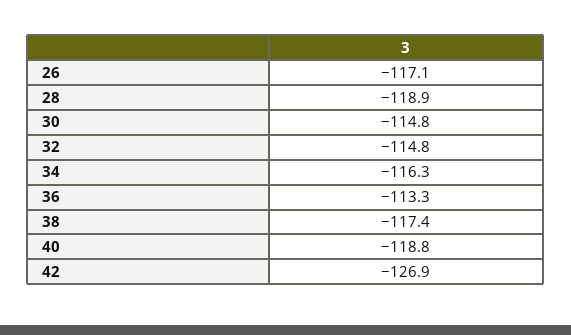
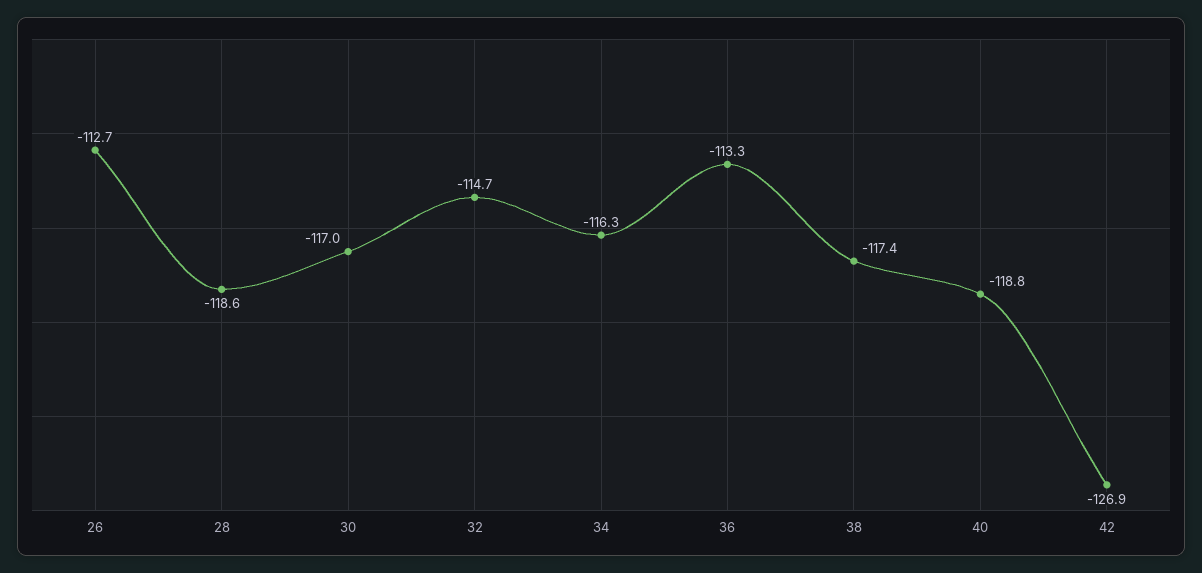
  {
-   "26": -117.1,
+   "26": -112.7,
-   "28": -118.9,
+   "28": -118.6,
-   "30": -114.8,
+   "30": -117,
-   "32": -114.8,
+   "32": -114.7,
    "34": -116.3,
    "36": -113.3,
    "38": -117.4,
    "40": -118.8,
    "42": -126.9
  }

